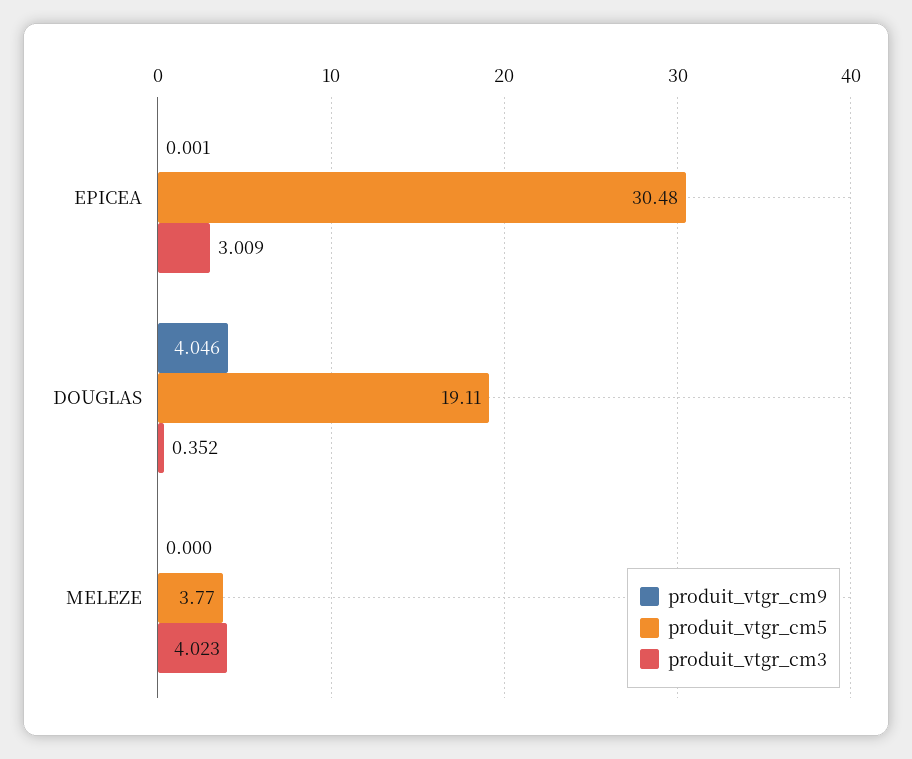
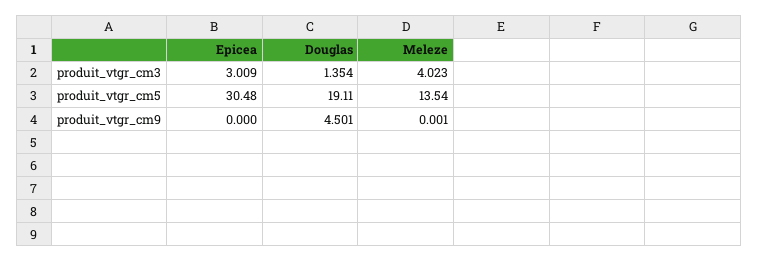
  {
    "produit_vtgr_cm9": {
-     "EPICEA": 0.001,
+     "EPICEA": 0,
-     "DOUGLAS": 4.046,
+     "DOUGLAS": 4.501,
-     "MELEZE": 0
+     "MELEZE": 0.001
    },
    "produit_vtgr_cm5": {
      "EPICEA": 30.48,
      "DOUGLAS": 19.11,
-     "MELEZE": 3.77
+     "MELEZE": 13.54
    },
    "produit_vtgr_cm3": {
      "EPICEA": 3.009,
-     "DOUGLAS": 0.352,
+     "DOUGLAS": 1.354,
      "MELEZE": 4.023
    }
  }

